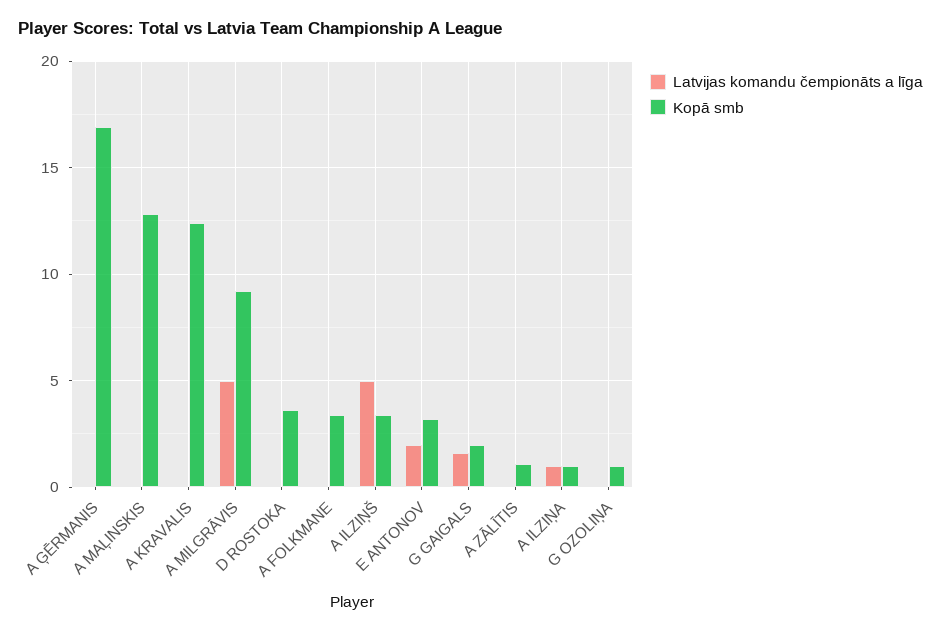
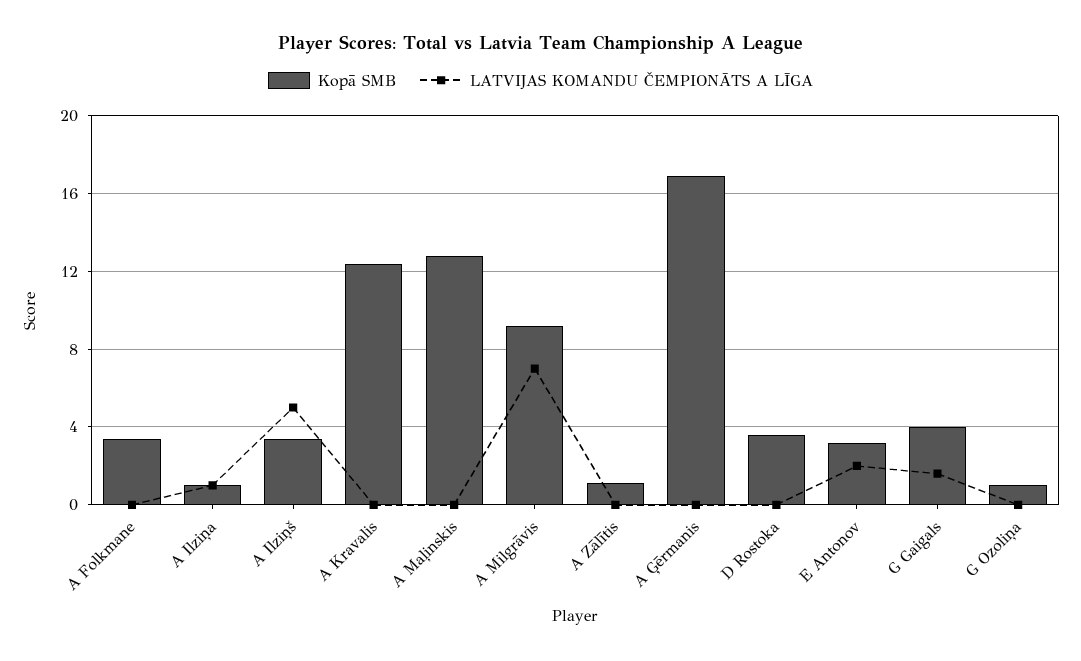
  {
    "Latvijas komandu čempionāts a līga": {
      "A ĢĒRMANIS": 0,
      "A MAĻINSKIS": 0,
      "A KRAVALIS": 0,
-     "A MILGRĀVIS": 5,
+     "A MILGRĀVIS": 7,
      "D ROSTOKA": 0,
      "A FOLKMANE": 0,
      "A ILZIŅŠ": 5,
      "E ANTONOV": 2,
      "G GAIGALS": 1.5,
      "A ZĀLĪTIS": 0,
      "A ILZIŅA": 1,
      "G OZOLIŅA": 0
    },
    "Kopā smb": {
      "A ĢĒRMANIS": 17,
      "A MAĻINSKIS": 13,
      "A KRAVALIS": 12.5,
      "A MILGRĀVIS": 9,
      "D ROSTOKA": 3.5,
      "A FOLKMANE": 3.5,
      "A ILZIŅŠ": 3.5,
      "E ANTONOV": 3,
-     "G GAIGALS": 2,
+     "G GAIGALS": 4,
      "A ZĀLĪTIS": 1,
      "A ILZIŅA": 1,
      "G OZOLIŅA": 1
    }
  }

